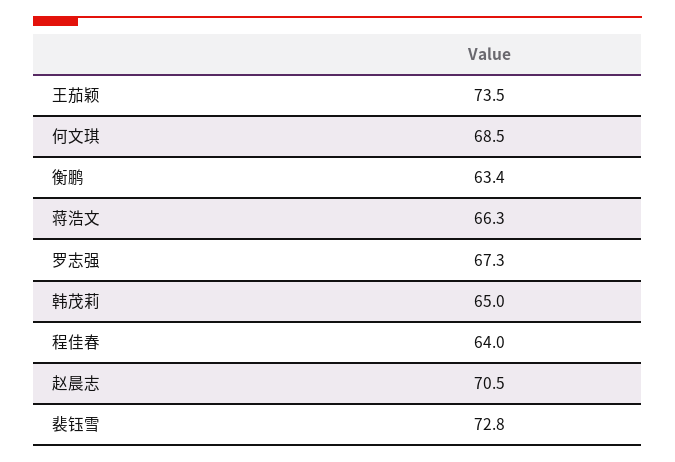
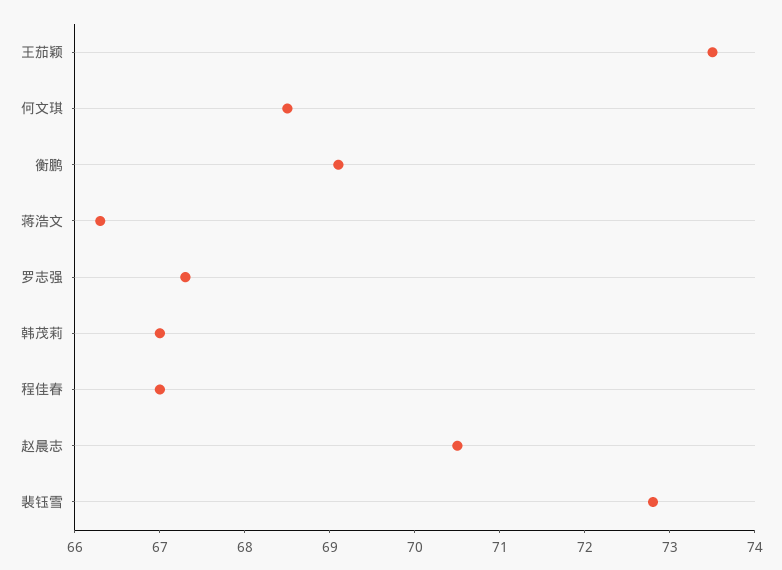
  {
    "王茄颖": 73.5,
    "何文琪": 68.5,
-   "衡鹏": 63.4,
+   "衡鹏": 69.1,
    "蒋浩文": 66.3,
    "罗志强": 67.3,
-   "韩茂莉": 65,
+   "韩茂莉": 67,
-   "程佳春": 64,
+   "程佳春": 67,
    "赵晨志": 70.5,
    "裴钰雪": 72.8
  }

